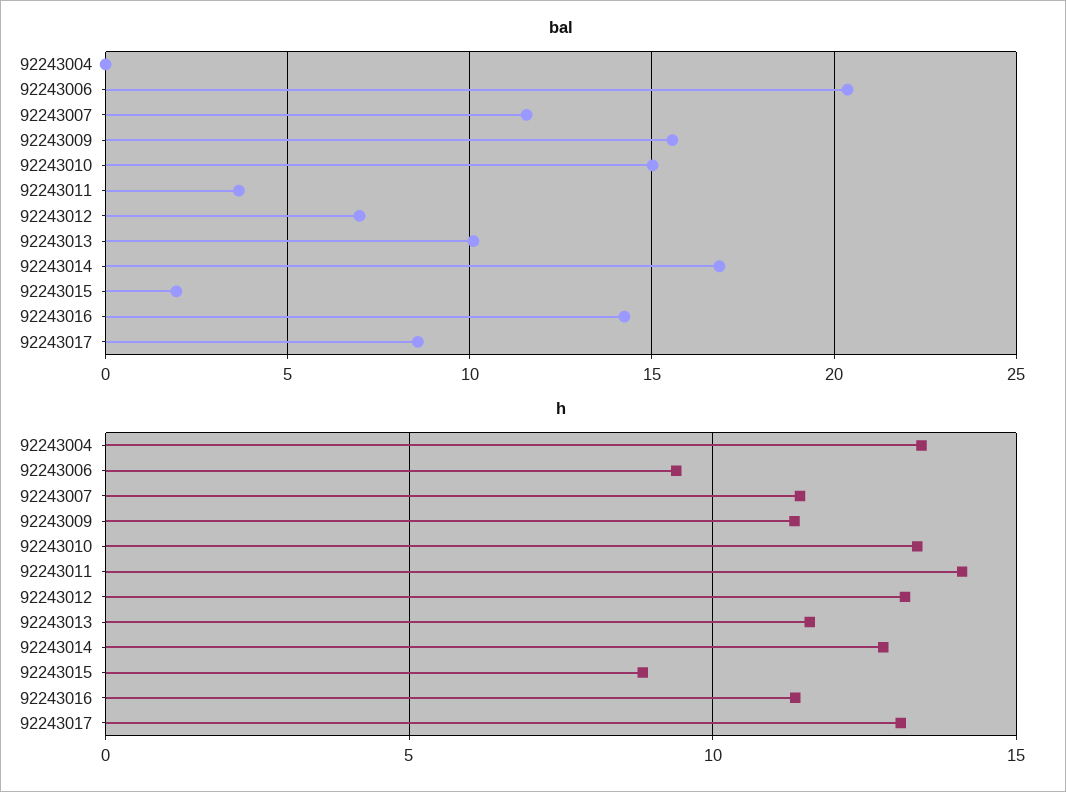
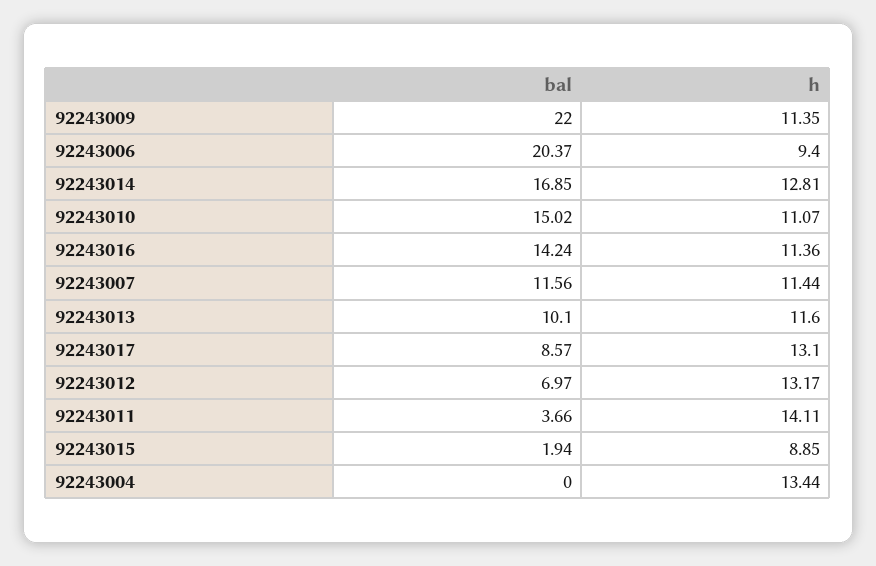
  {
    "bal": {
      "92243004": 0,
      "92243006": 20.37,
      "92243007": 11.56,
-     "92243009": 15.5,
+     "92243009": 22,
      "92243010": 15.02,
      "92243011": 3.66,
      "92243012": 6.97,
      "92243013": 10.1,
      "92243014": 16.85,
      "92243015": 1.94,
      "92243016": 14.24,
      "92243017": 8.57
    },
    "h": {
      "92243004": 13.44,
      "92243006": 9.4,
      "92243007": 11.44,
      "92243009": 11.35,
-     "92243010": 13.5,
+     "92243010": 11.07,
      "92243011": 14.11,
      "92243012": 13.17,
      "92243013": 11.6,
      "92243014": 12.81,
      "92243015": 8.85,
      "92243016": 11.36,
      "92243017": 13.1
    }
  }

